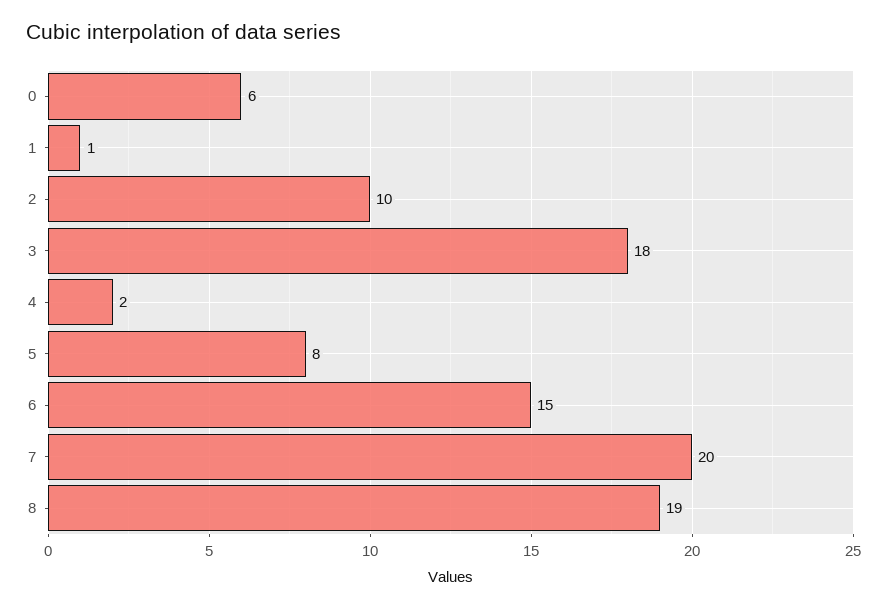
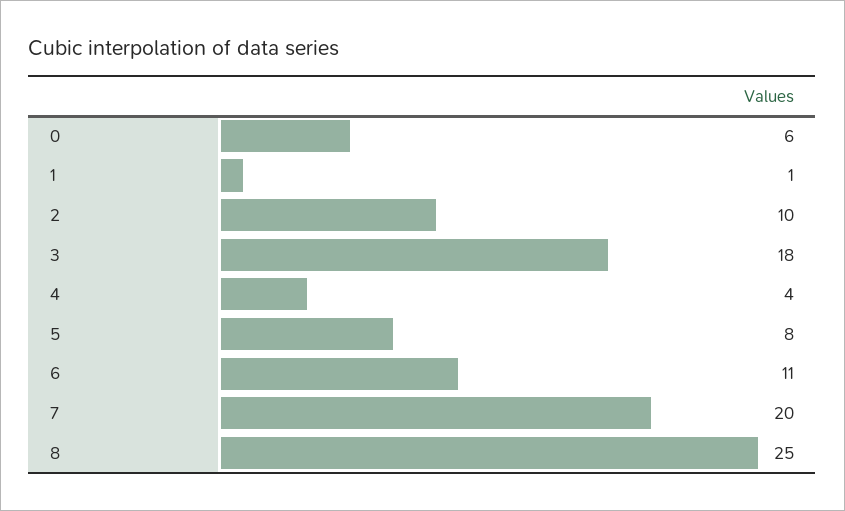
  {
    "0": 6,
    "1": 1,
    "2": 10,
    "3": 18,
-   "4": 2,
+   "4": 4,
    "5": 8,
-   "6": 15,
+   "6": 11,
    "7": 20,
-   "8": 19
+   "8": 25
  }

